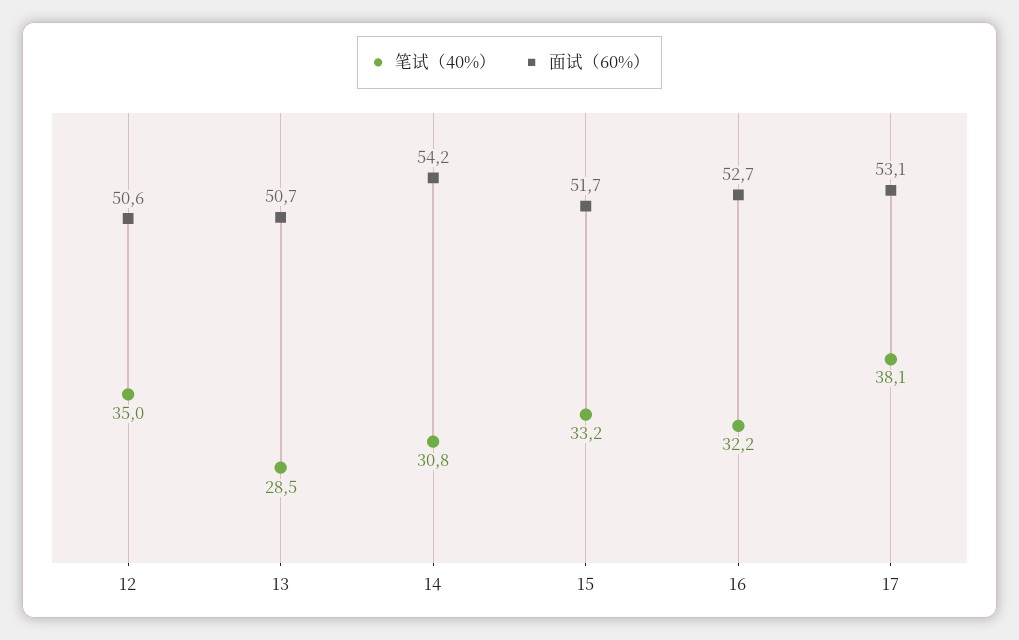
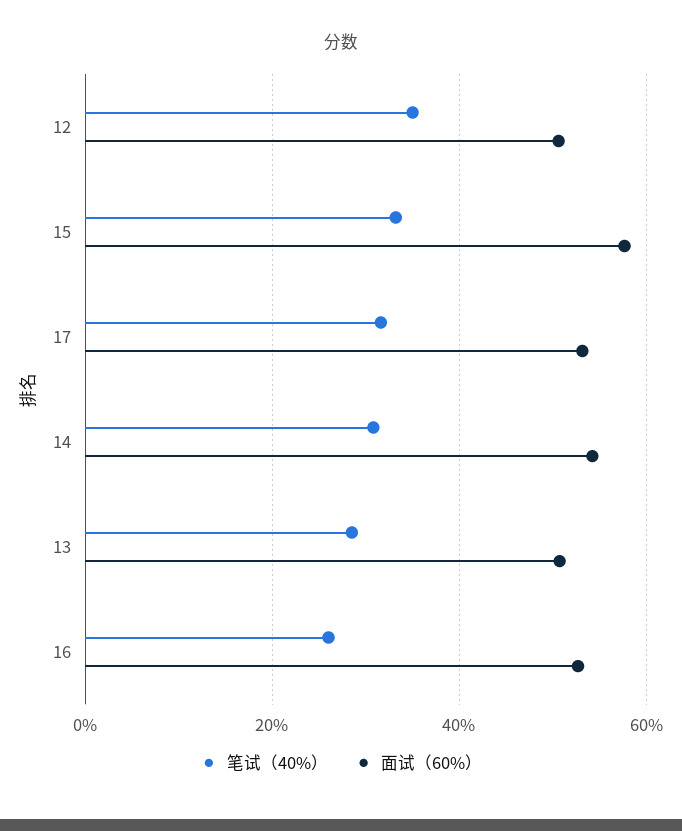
  {
    "笔试（40%）": {
      "12": 35,
      "13": 28.5,
      "14": 30.8,
      "15": 33.2,
-     "16": 32.2,
+     "16": 26,
-     "17": 38.1
+     "17": 32
    },
    "面试（60%）": {
      "12": 50.6,
      "13": 50.7,
      "14": 54.2,
-     "15": 51.7,
+     "15": 58,
      "16": 52.7,
      "17": 53.1
    }
  }

